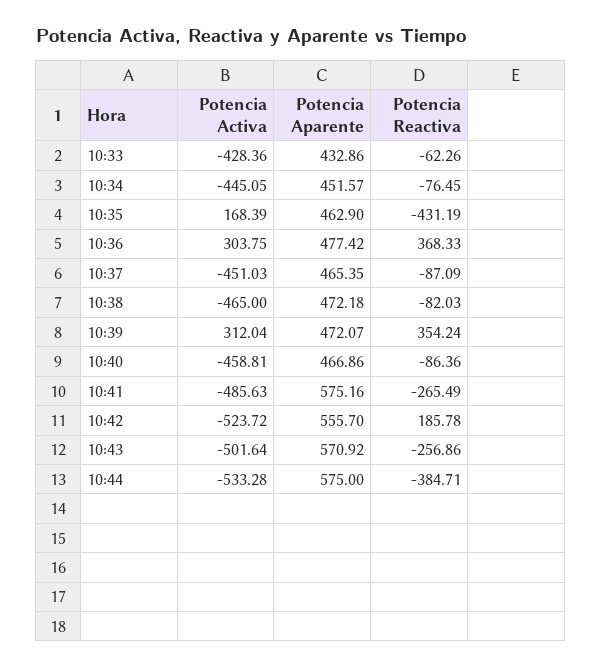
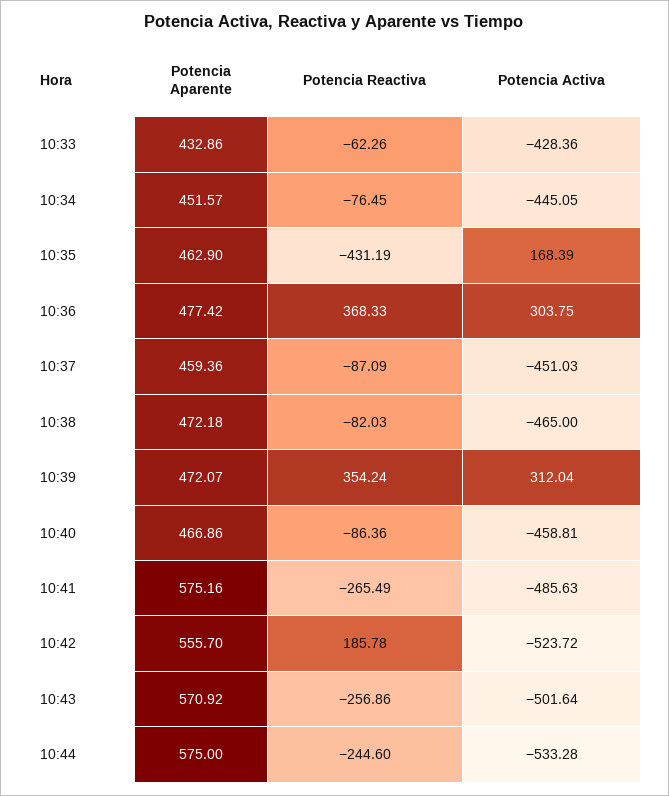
  {
    "Potencia Activa": {
      "10:33": -428.36,
      "10:34": -445.05,
      "10:35": 168.39,
      "10:36": 303.75,
      "10:37": -451.03,
      "10:38": -465,
      "10:39": 312.04,
      "10:40": -458.81,
      "10:41": -485.63,
      "10:42": -523.72,
      "10:43": -501.64,
      "10:44": -533.28
    },
    "Potencia Aparente": {
      "10:33": 432.86,
      "10:34": 451.57,
      "10:35": 462.9,
      "10:36": 477.42,
-     "10:37": 465.35,
+     "10:37": 459.36,
      "10:38": 472.18,
      "10:39": 472.07,
      "10:40": 466.86,
      "10:41": 575.16,
      "10:42": 555.7,
      "10:43": 570.92,
      "10:44": 575
    },
    "Potencia Reactiva": {
      "10:33": -62.26,
      "10:34": -76.45,
      "10:35": -431.19,
      "10:36": 368.33,
      "10:37": -87.09,
      "10:38": -82.03,
      "10:39": 354.24,
      "10:40": -86.36,
      "10:41": -265.49,
      "10:42": 185.78,
      "10:43": -256.86,
-     "10:44": -384.71
+     "10:44": -244.6
    }
  }

